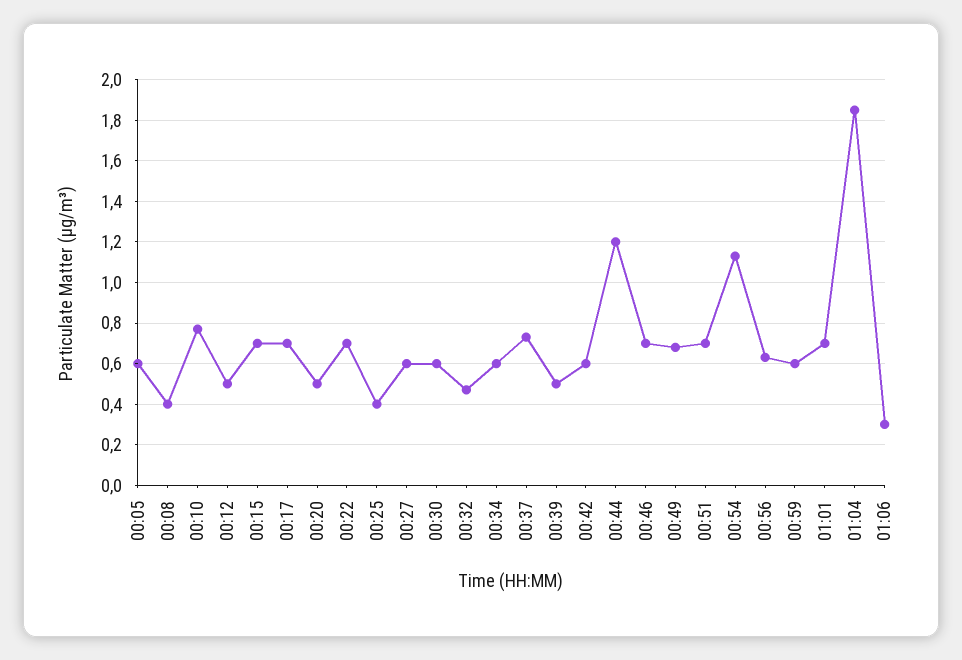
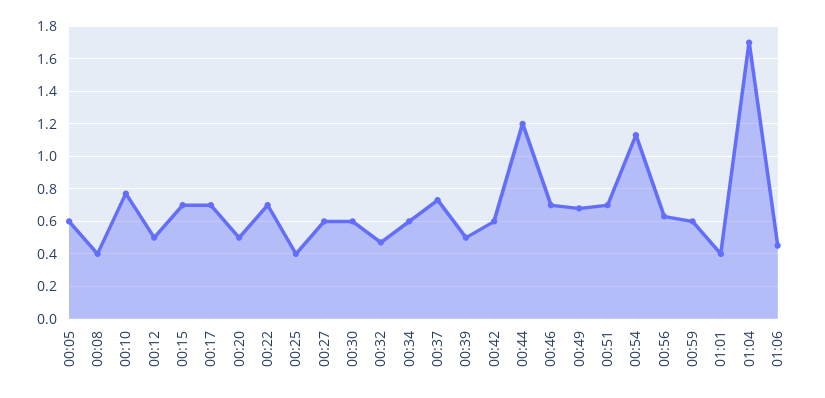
  {
    "00:05": 0.6,
    "00:08": 0.4,
    "00:10": 0.75,
    "00:12": 0.5,
    "00:15": 0.7,
    "00:17": 0.7,
    "00:20": 0.5,
    "00:22": 0.7,
    "00:25": 0.4,
    "00:27": 0.6,
    "00:30": 0.6,
    "00:32": 0.45,
    "00:34": 0.6,
    "00:37": 0.75,
    "00:39": 0.5,
    "00:42": 0.6,
    "00:44": 1.2,
    "00:46": 0.7,
    "00:49": 0.7,
    "00:51": 0.7,
    "00:54": 1.15,
    "00:56": 0.65,
    "00:59": 0.6,
-   "01:01": 0.7,
+   "01:01": 0.4,
-   "01:04": 1.85,
+   "01:04": 1.7,
-   "01:06": 0.3
+   "01:06": 0.45
  }

